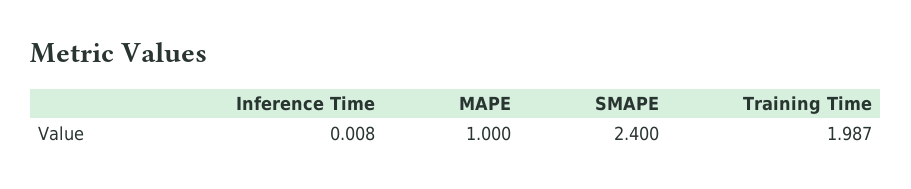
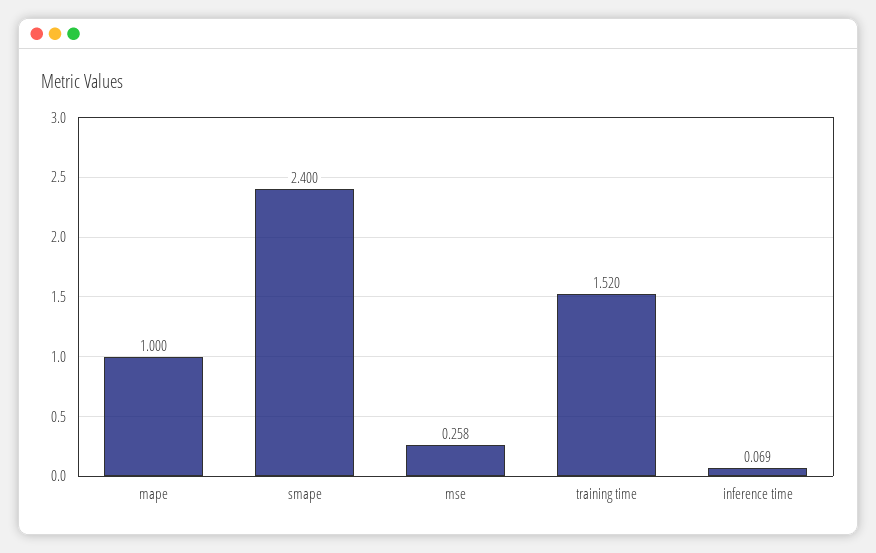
  {
-   "Inference Time": 0.008,
+   "Inference Time": 0.069,
    "MAPE": 1,
    "SMAPE": 2.4,
-   "Training Time": 1.987
+   "Training Time": 1.52,
+   "mse": 0.258
  }

